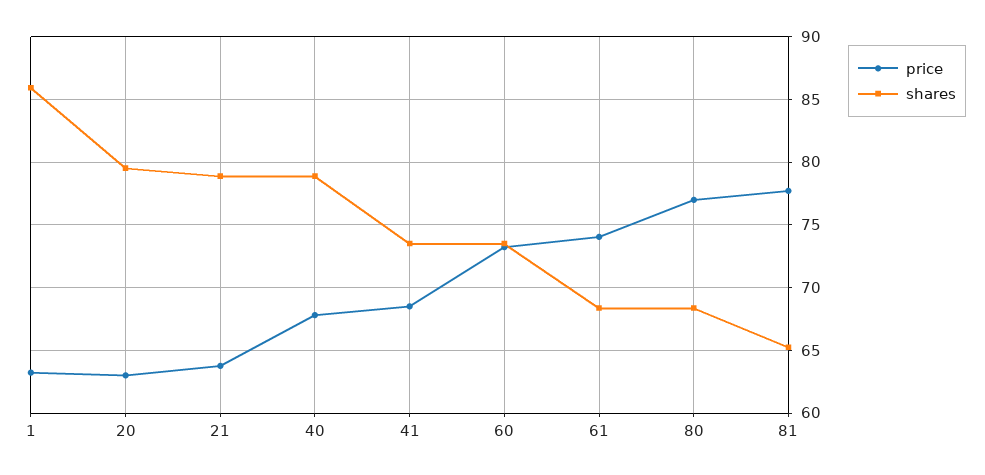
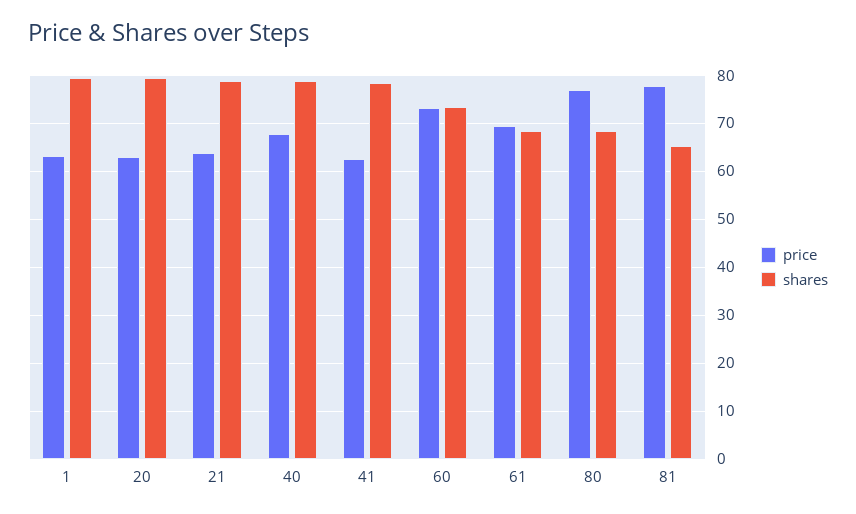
  {
    "price": {
      "1": 63,
      "20": 63,
      "21": 64,
      "40": 68,
-     "41": 68.5,
+     "41": 62,
      "60": 73,
-     "61": 74,
+     "61": 70,
      "80": 77,
      "81": 77.5
    },
    "shares": {
-     "1": 86,
+     "1": 80,
      "20": 79.5,
      "21": 79,
      "40": 79,
-     "41": 73.5,
+     "41": 78,
      "60": 73.5,
      "61": 68.5,
      "80": 68.5,
      "81": 65
    }
  }

